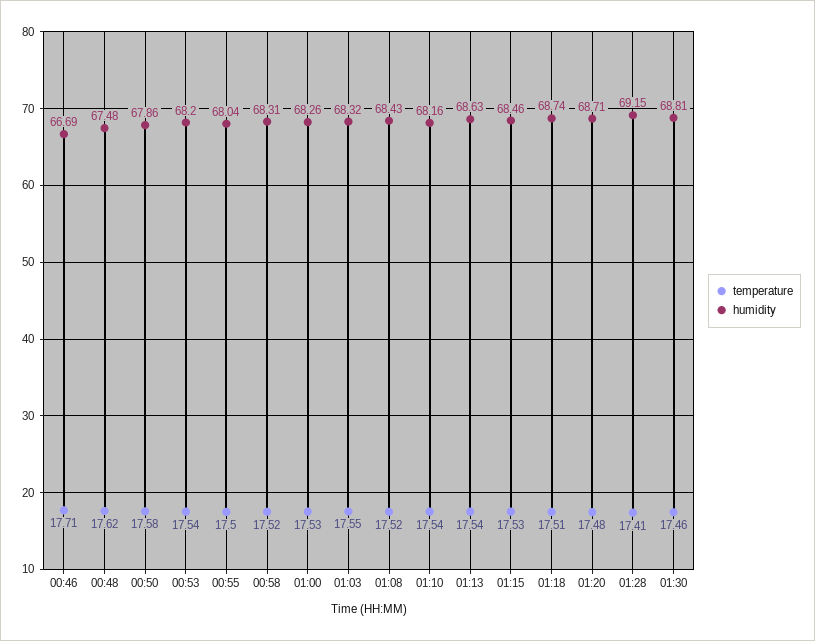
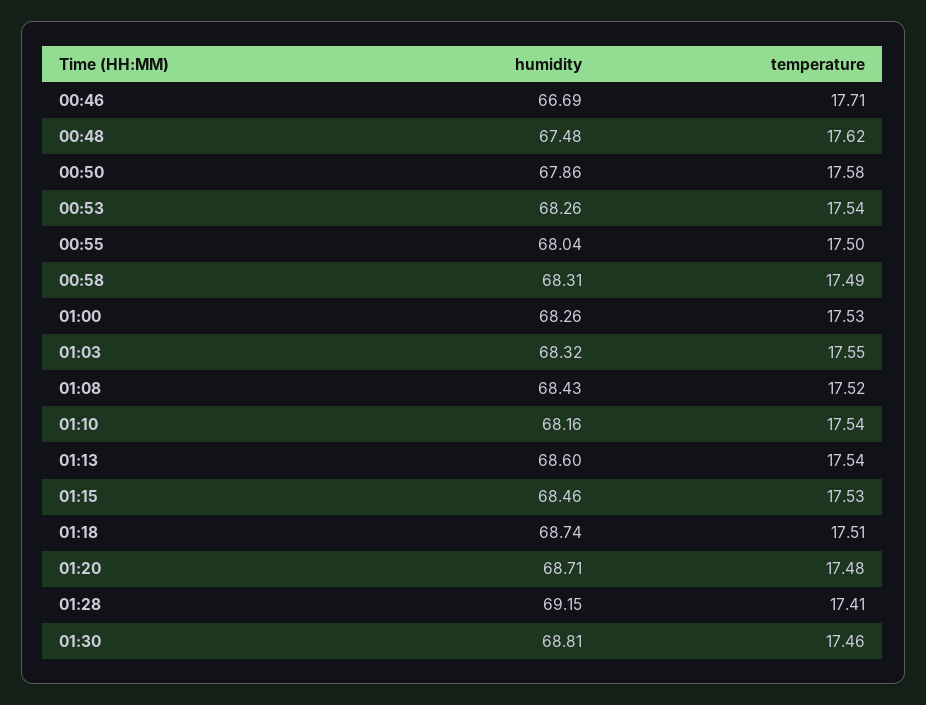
  {
    "temperature": {
      "00:46": 17.71,
      "00:48": 17.62,
      "00:50": 17.58,
      "00:53": 17.54,
      "00:55": 17.5,
-     "00:58": 17.52,
+     "00:58": 17.49,
      "01:00": 17.53,
      "01:03": 17.55,
      "01:08": 17.52,
      "01:10": 17.54,
      "01:13": 17.54,
      "01:15": 17.53,
      "01:18": 17.51,
      "01:20": 17.48,
      "01:28": 17.41,
      "01:30": 17.46
    },
    "humidity": {
      "00:46": 66.69,
      "00:48": 67.48,
      "00:50": 67.86,
-     "00:53": 68.2,
+     "00:53": 68.26,
      "00:55": 68.04,
      "00:58": 68.31,
      "01:00": 68.26,
      "01:03": 68.32,
      "01:08": 68.43,
      "01:10": 68.16,
-     "01:13": 68.63,
+     "01:13": 68.6,
      "01:15": 68.46,
      "01:18": 68.74,
      "01:20": 68.71,
      "01:28": 69.15,
      "01:30": 68.81
    }
  }

